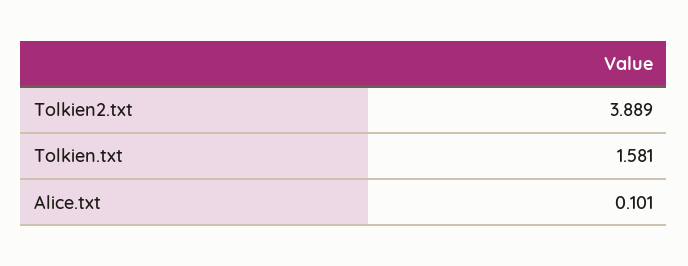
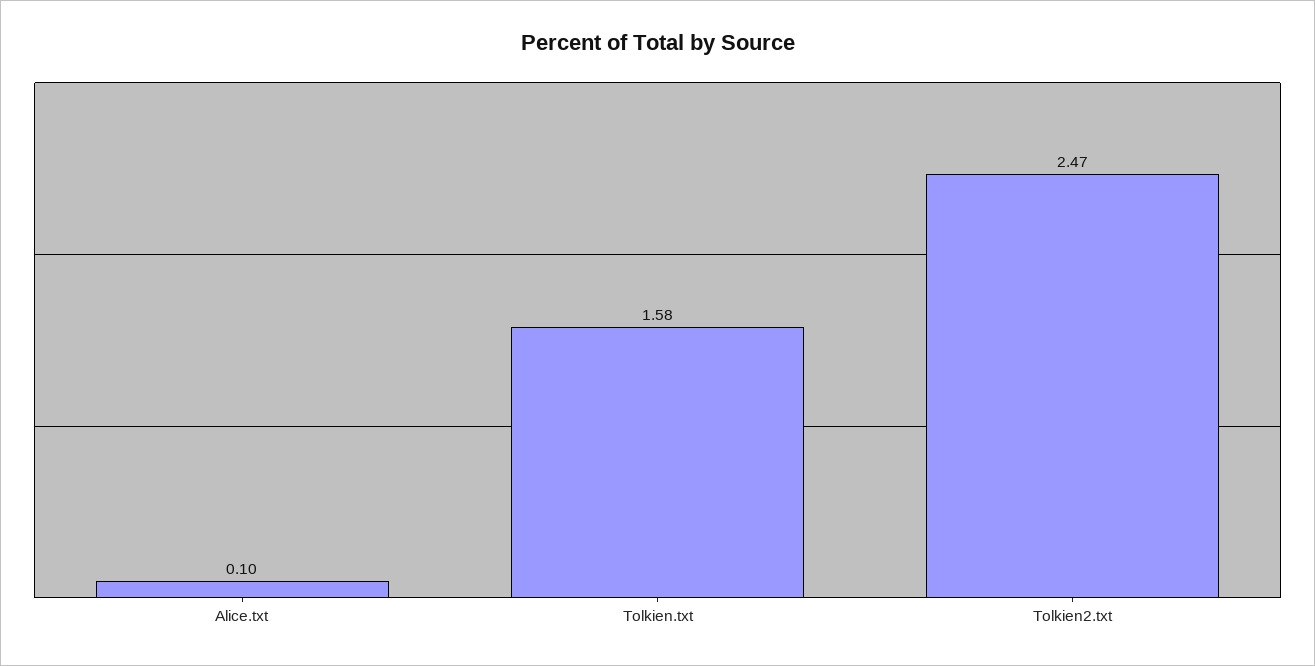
  {
-   "Tolkien2.txt": 3.889,
+   "Tolkien2.txt": 2.47,
    "Tolkien.txt": 1.581,
    "Alice.txt": 0.101
  }

